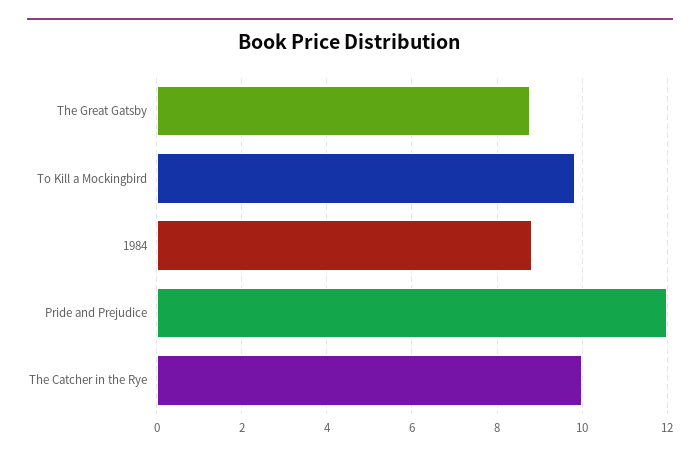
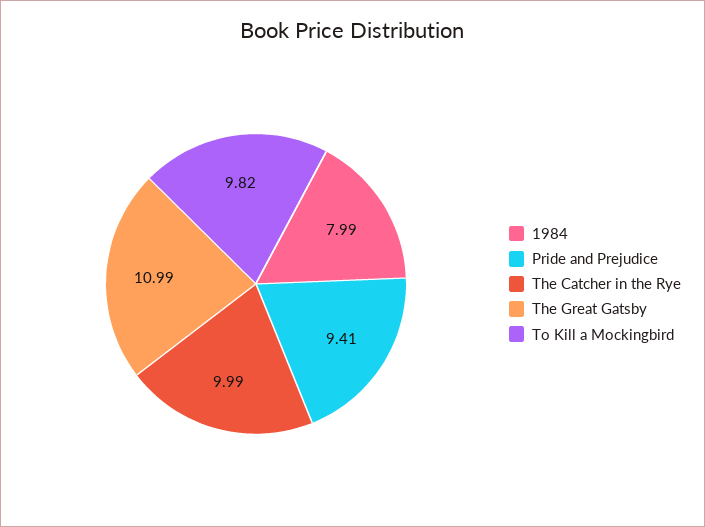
  {
-   "The Great Gatsby": 8.8,
+   "The Great Gatsby": 10.99,
    "To Kill a Mockingbird": 9.82,
-   "1984": 8.8,
+   "1984": 7.99,
-   "Pride and Prejudice": 12,
+   "Pride and Prejudice": 9.41,
    "The Catcher in the Rye": 9.99
  }

